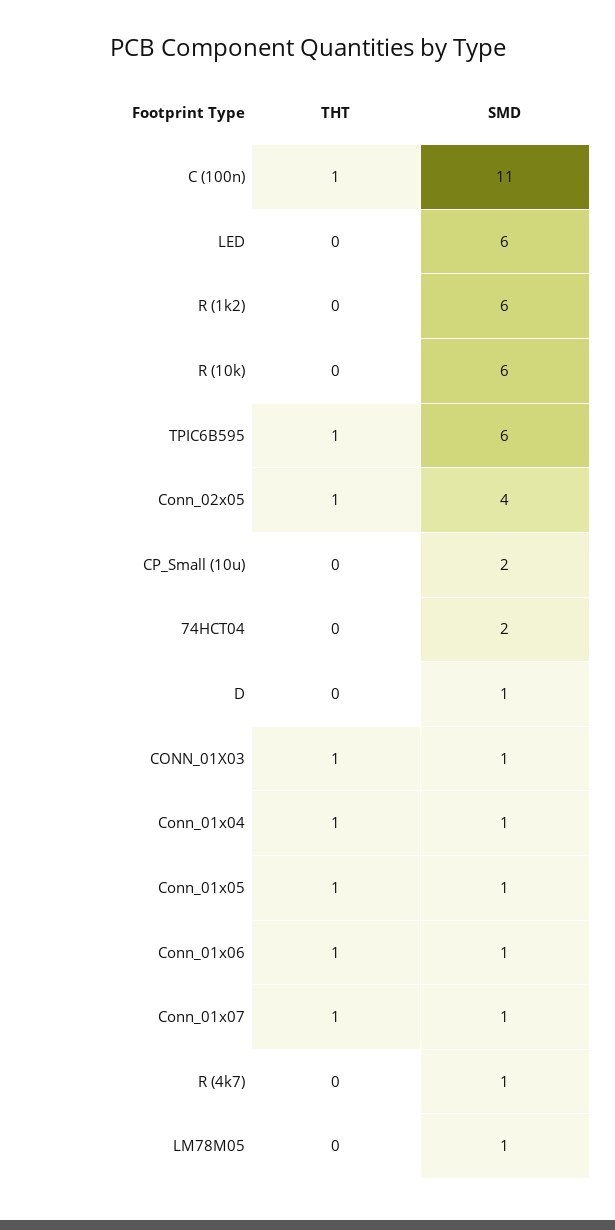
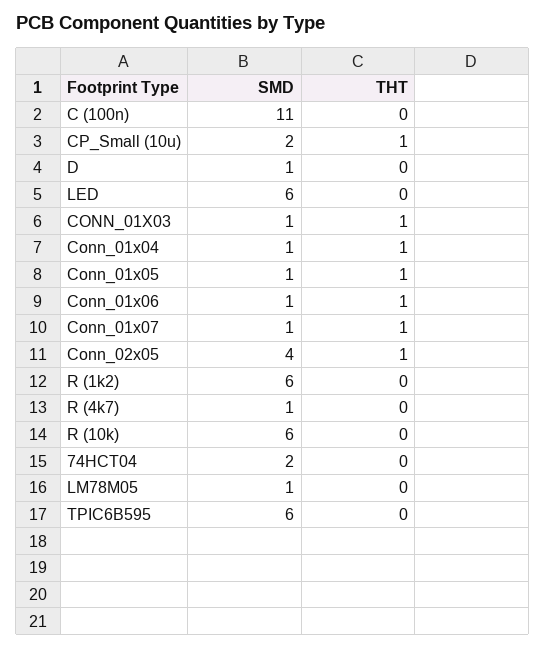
  {
    "THT": {
-     "C (100n)": 1,
+     "C (100n)": 0,
      "LED": 0,
      "R (1k2)": 0,
      "R (10k)": 0,
-     "TPIC6B595": 1,
+     "TPIC6B595": 0,
      "Conn_02x05": 1,
-     "CP_Small (10u)": 0,
+     "CP_Small (10u)": 1,
      "74HCT04": 0,
      "D": 0,
      "CONN_01X03": 1,
      "Conn_01x04": 1,
      "Conn_01x05": 1,
      "Conn_01x06": 1,
      "Conn_01x07": 1,
      "R (4k7)": 0,
      "LM78M05": 0
    },
    "SMD": {
      "C (100n)": 11,
      "LED": 6,
      "R (1k2)": 6,
      "R (10k)": 6,
      "TPIC6B595": 6,
      "Conn_02x05": 4,
      "CP_Small (10u)": 2,
      "74HCT04": 2,
      "D": 1,
      "CONN_01X03": 1,
      "Conn_01x04": 1,
      "Conn_01x05": 1,
      "Conn_01x06": 1,
      "Conn_01x07": 1,
      "R (4k7)": 1,
      "LM78M05": 1
    }
  }

